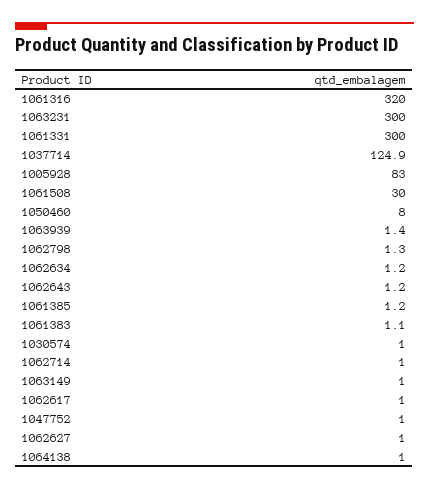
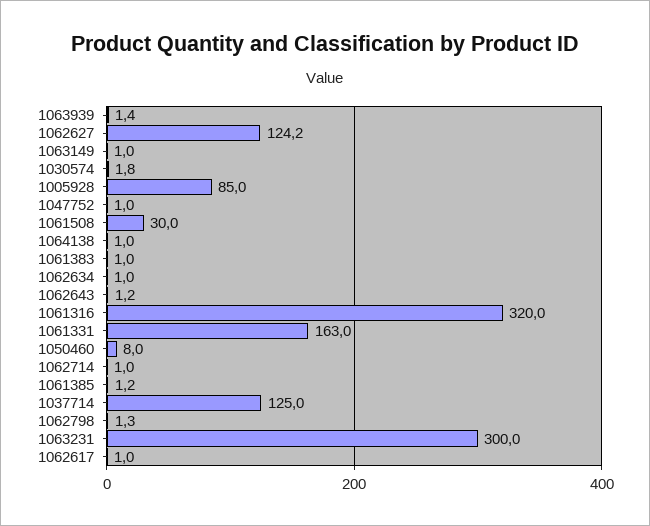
  {
    "1061316": 320,
    "1063231": 300,
-   "1061331": 300,
+   "1061331": 163,
-   "1037714": 124.9,
+   "1037714": 125,
-   "1005928": 83,
+   "1005928": 85,
    "1061508": 30,
    "1050460": 8,
    "1063939": 1.4,
    "1062798": 1.3,
-   "1062634": 1.2,
+   "1062634": 1,
    "1062643": 1.2,
    "1061385": 1.2,
-   "1061383": 1.1,
+   "1061383": 1,
-   "1030574": 1,
+   "1030574": 1.8,
    "1062714": 1,
    "1063149": 1,
    "1062617": 1,
    "1047752": 1,
-   "1062627": 1,
+   "1062627": 124.2,
    "1064138": 1
  }

